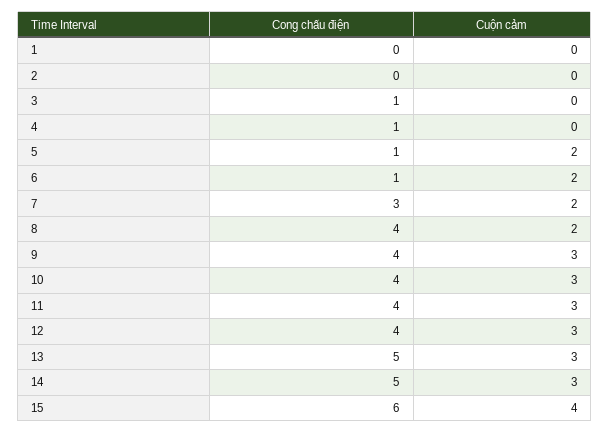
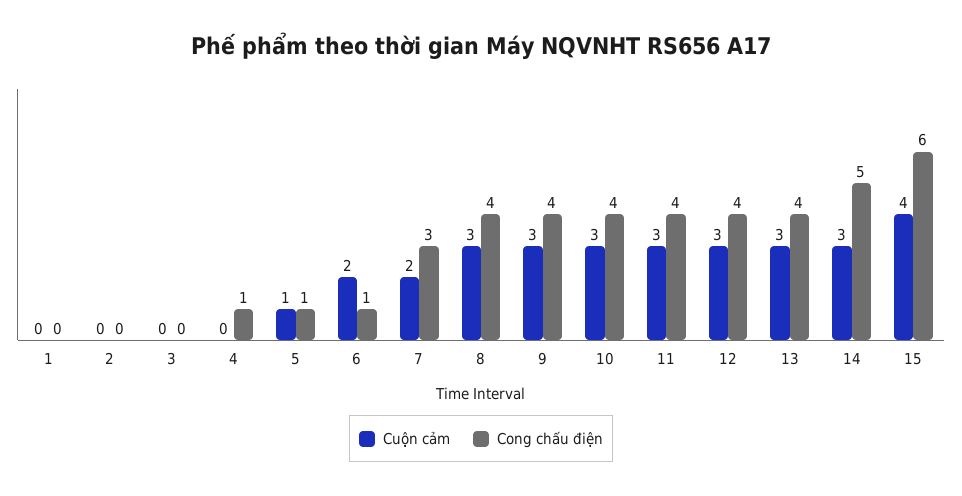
  {
    "Cong chấu điện": {
      "1": 0,
      "2": 0,
-     "3": 1,
+     "3": 0,
      "4": 1,
      "5": 1,
      "6": 1,
      "7": 3,
      "8": 4,
      "9": 4,
      "10": 4,
      "11": 4,
      "12": 4,
-     "13": 5,
+     "13": 4,
      "14": 5,
      "15": 6
    },
    "Cuộn cảm": {
      "1": 0,
      "2": 0,
      "3": 0,
      "4": 0,
-     "5": 2,
+     "5": 1,
      "6": 2,
      "7": 2,
-     "8": 2,
+     "8": 3,
      "9": 3,
      "10": 3,
      "11": 3,
      "12": 3,
      "13": 3,
      "14": 3,
      "15": 4
    }
  }

